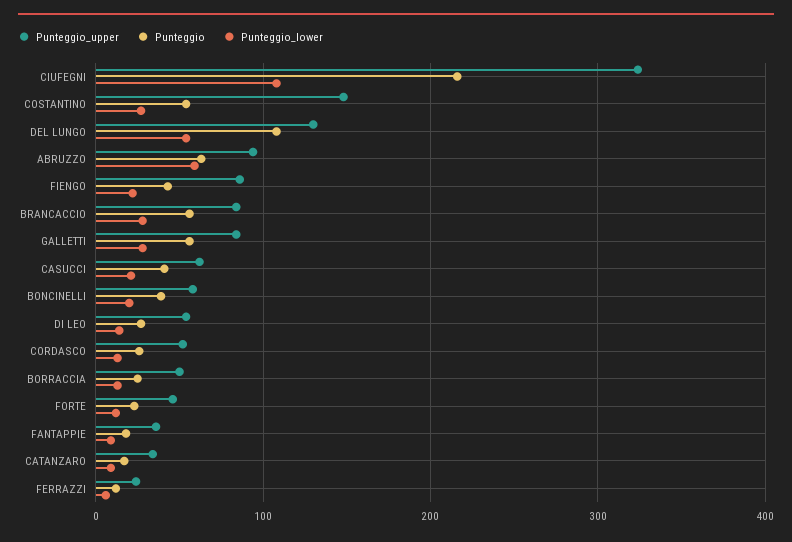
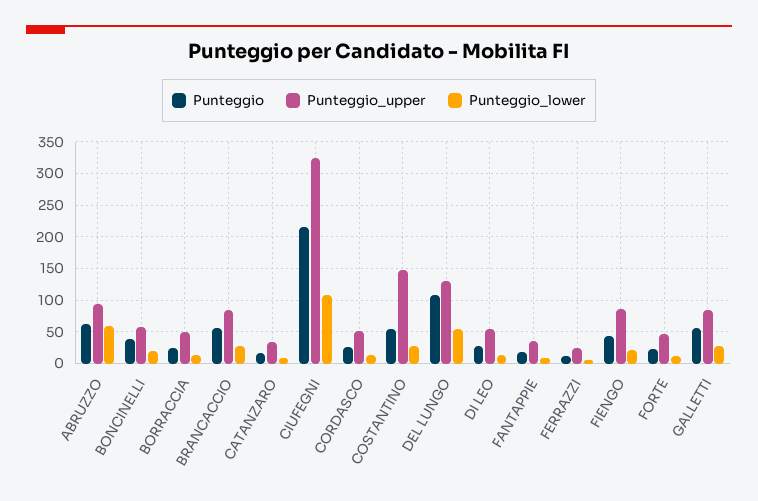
  {
    "Punteggio_upper": {
      "CIUFEGNI": 320,
      "COSTANTINO": 150,
      "DEL LUNGO": 130,
      "ABRUZZO": 90,
      "FIENGO": 90,
      "BRANCACCIO": 80,
      "GALLETTI": 80,
-     "CASUCCI": 60,
      "BONCINELLI": 60,
      "DI LEO": 50,
      "CORDASCO": 50,
      "BORRACCIA": 50,
      "FORTE": 50,
      "FANTAPPIE": 40,
      "CATANZARO": 30,
      "FERRAZZI": 20
    },
    "Punteggio": {
      "CIUFEGNI": 220,
      "COSTANTINO": 50,
      "DEL LUNGO": 110,
      "ABRUZZO": 60,
      "FIENGO": 40,
      "BRANCACCIO": 60,
      "GALLETTI": 60,
-     "CASUCCI": 40,
      "BONCINELLI": 40,
      "DI LEO": 30,
      "CORDASCO": 30,
      "BORRACCIA": 30,
      "FORTE": 20,
      "FANTAPPIE": 20,
      "CATANZARO": 20,
      "FERRAZZI": 10
    },
    "Punteggio_lower": {
      "CIUFEGNI": 110,
      "COSTANTINO": 30,
      "DEL LUNGO": 50,
      "ABRUZZO": 60,
      "FIENGO": 20,
      "BRANCACCIO": 30,
      "GALLETTI": 30,
-     "CASUCCI": 20,
      "BONCINELLI": 20,
      "DI LEO": 10,
      "CORDASCO": 10,
      "BORRACCIA": 10,
      "FORTE": 10,
      "FANTAPPIE": 10,
      "CATANZARO": 10,
      "FERRAZZI": 10
    }
  }

